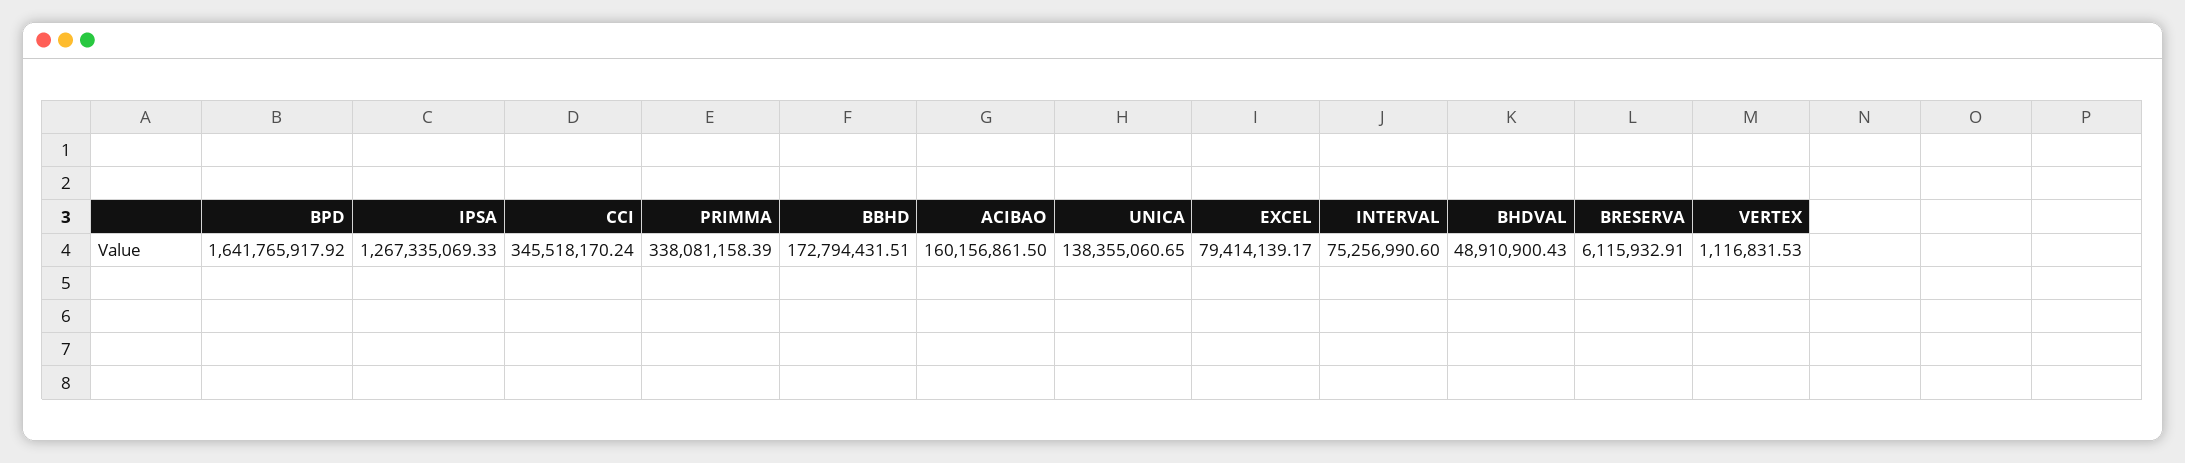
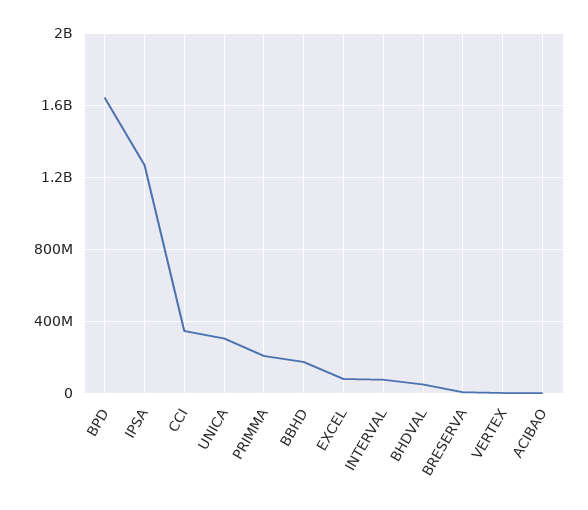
  {
    "BPD": 1641765917.92,
    "IPSA": 1267335069.33,
    "CCI": 345518170.24,
-   "PRIMMA": 338081158.39,
+   "PRIMMA": 200000000,
    "BBHD": 172794431.51,
-   "ACIBAO": 160156861.5,
+   "ACIBAO": 0,
-   "UNICA": 138355060.65,
+   "UNICA": 300000000,
    "EXCEL": 79414139.17,
    "INTERVAL": 75256990.6,
    "BHDVAL": 48910900.43,
    "BRESERVA": 6115932.91,
    "VERTEX": 1116831.53
  }

